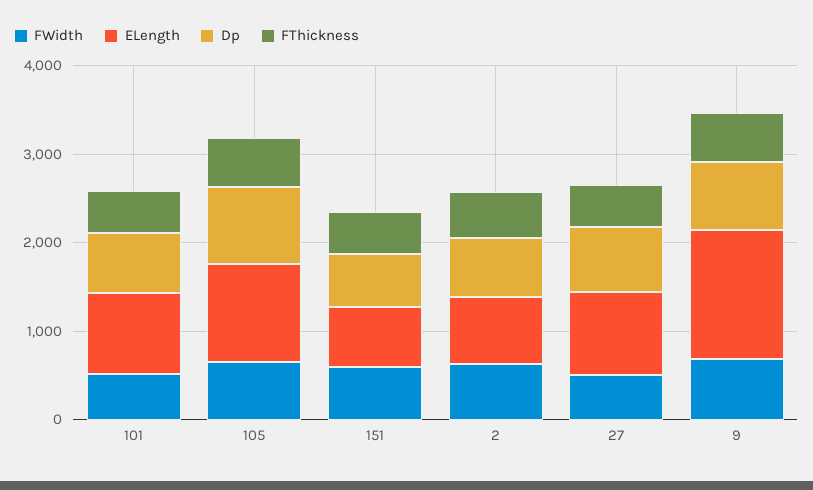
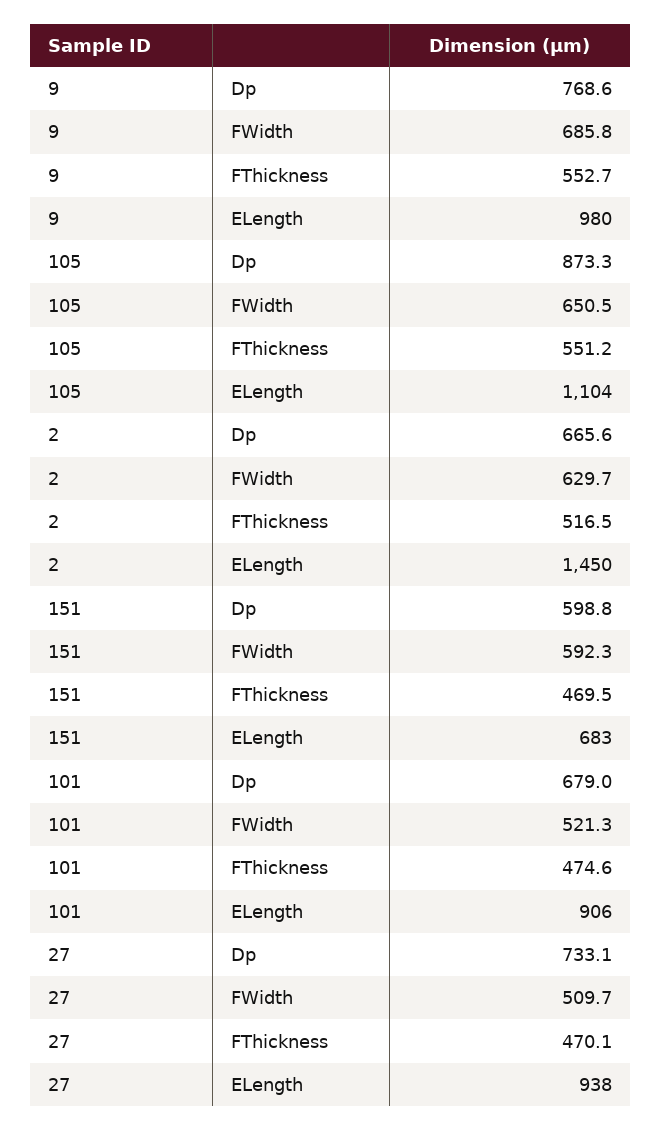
  {
    "FWidth": {
      "101": 521.3,
      "105": 650.5,
      "151": 592.3,
      "2": 629.7,
      "27": 509.7,
      "9": 685.8
    },
    "ELength": {
      "101": 906,
      "105": 1104,
      "151": 683,
-     "2": 800,
+     "2": 1450,
      "27": 938,
-     "9": 1400
+     "9": 980
    },
    "Dp": {
      "101": 679,
      "105": 873.3,
      "151": 598.8,
      "2": 665.6,
      "27": 733.1,
      "9": 768.6
    },
    "FThickness": {
      "101": 474.6,
      "105": 551.2,
      "151": 469.5,
      "2": 516.5,
      "27": 470.1,
      "9": 552.7
    }
  }

